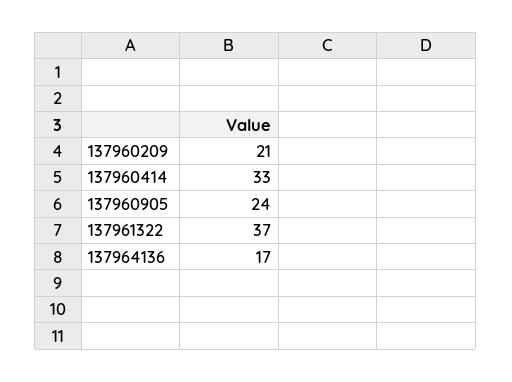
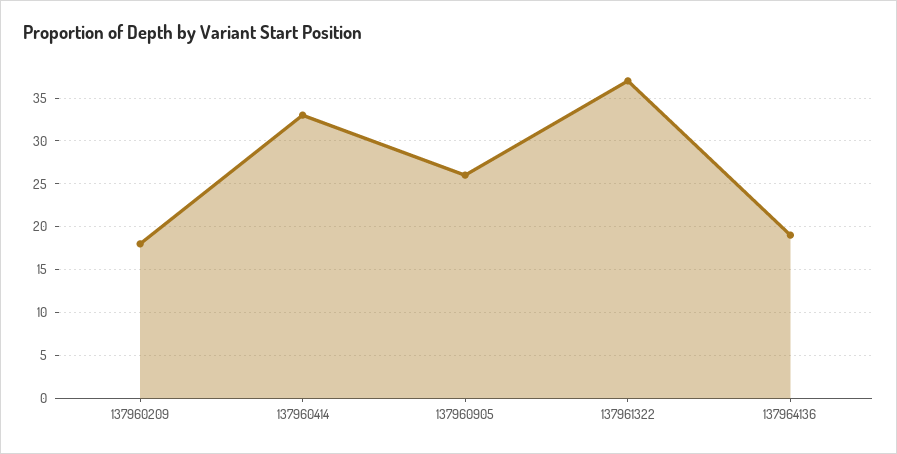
  {
-   "137960209": 21,
+   "137960209": 18,
    "137960414": 33,
-   "137960905": 24,
+   "137960905": 26,
    "137961322": 37,
-   "137964136": 17
+   "137964136": 19
  }

